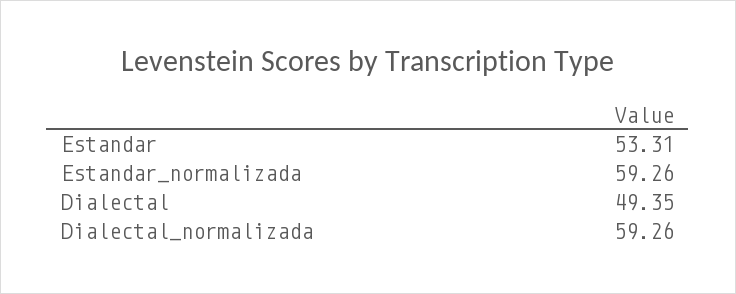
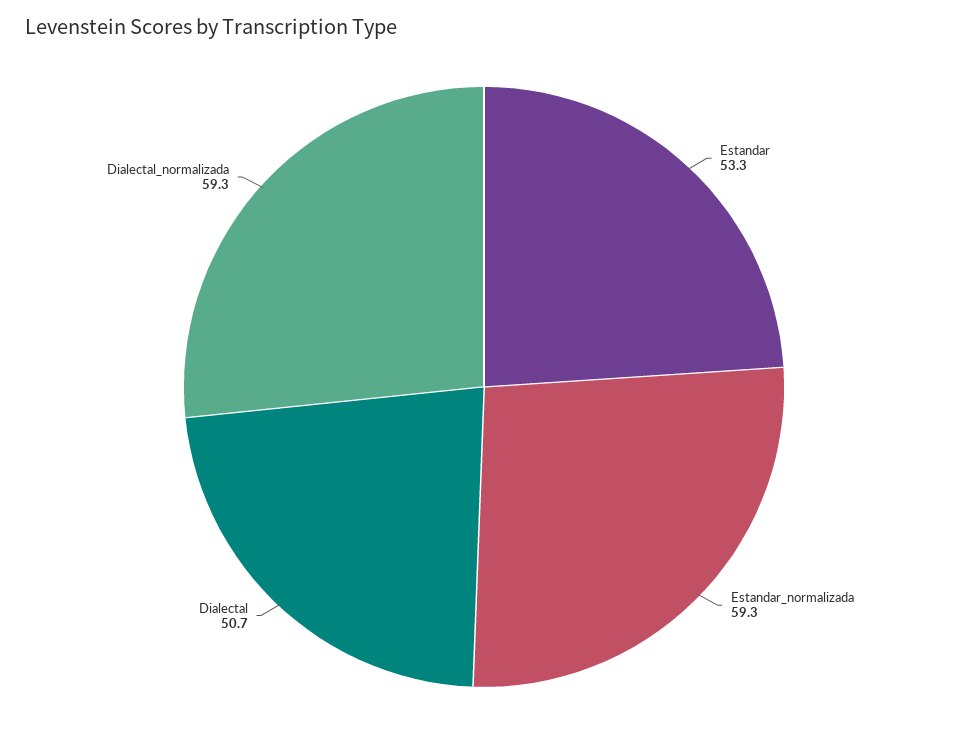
  {
    "Estandar": 53.31,
    "Estandar_normalizada": 59.26,
-   "Dialectal": 49.35,
+   "Dialectal": 50.7,
    "Dialectal_normalizada": 59.26
  }

